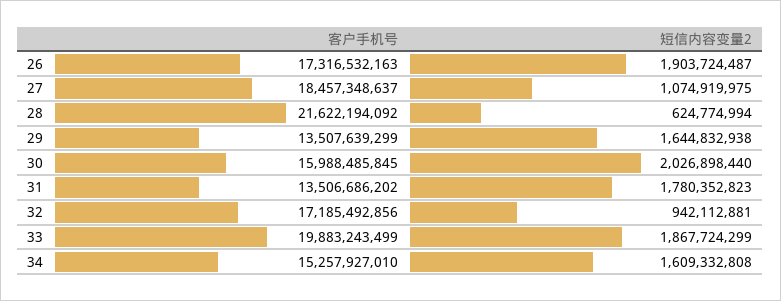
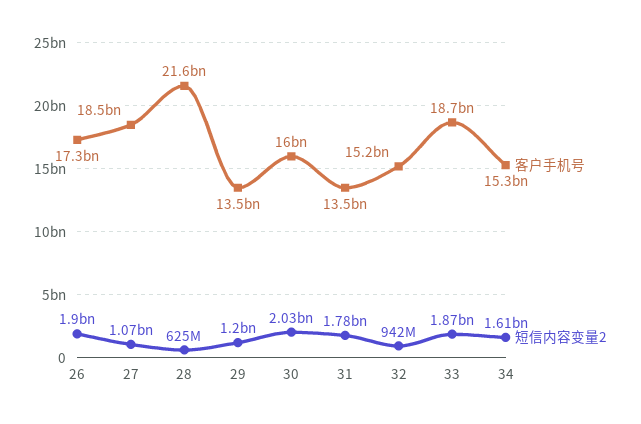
  {
    "客户手机号": {
      "26": 17316532163,
      "27": 18457348637,
      "28": 21622194092,
      "29": 13507639299,
      "30": 15988485845,
      "31": 13506686202,
-     "32": 17185492856,
+     "32": 15200000000,
-     "33": 19883243499,
+     "33": 18700000000,
      "34": 15257927010
    },
    "短信内容变量2": {
      "26": 1903724487,
      "27": 1074919975,
      "28": 624774994,
-     "29": 1644832938,
+     "29": 1200000000,
      "30": 2026898440,
      "31": 1780352823,
      "32": 942112881,
      "33": 1867724299,
      "34": 1609332808
    }
  }

